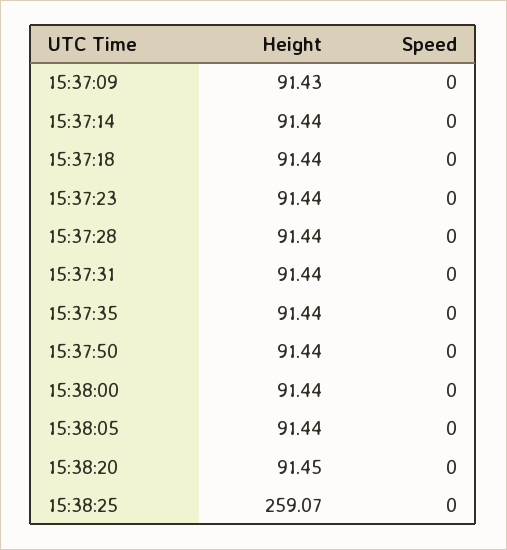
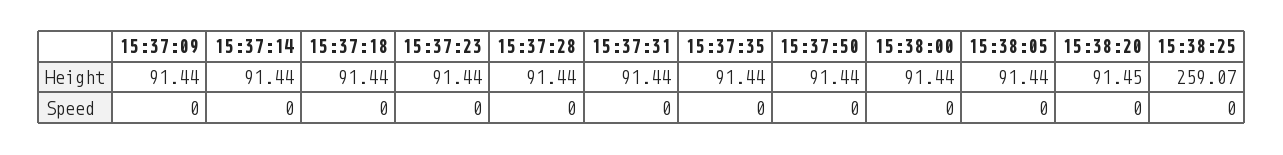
  {
    "Height": {
-     "15:37:09": 91.43,
+     "15:37:09": 91.44,
      "15:37:14": 91.44,
      "15:37:18": 91.44,
      "15:37:23": 91.44,
      "15:37:28": 91.44,
      "15:37:31": 91.44,
      "15:37:35": 91.44,
      "15:37:50": 91.44,
      "15:38:00": 91.44,
      "15:38:05": 91.44,
      "15:38:20": 91.45,
      "15:38:25": 259.07
    },
    "Speed": {
      "15:37:09": 0,
      "15:37:14": 0,
      "15:37:18": 0,
      "15:37:23": 0,
      "15:37:28": 0,
      "15:37:31": 0,
      "15:37:35": 0,
      "15:37:50": 0,
      "15:38:00": 0,
      "15:38:05": 0,
      "15:38:20": 0,
      "15:38:25": 0
    }
  }

